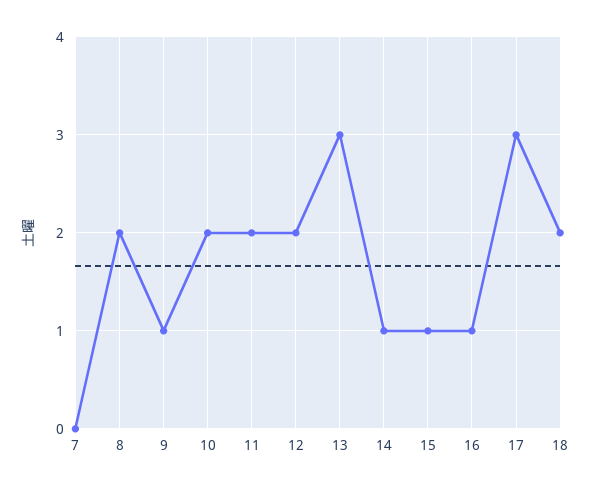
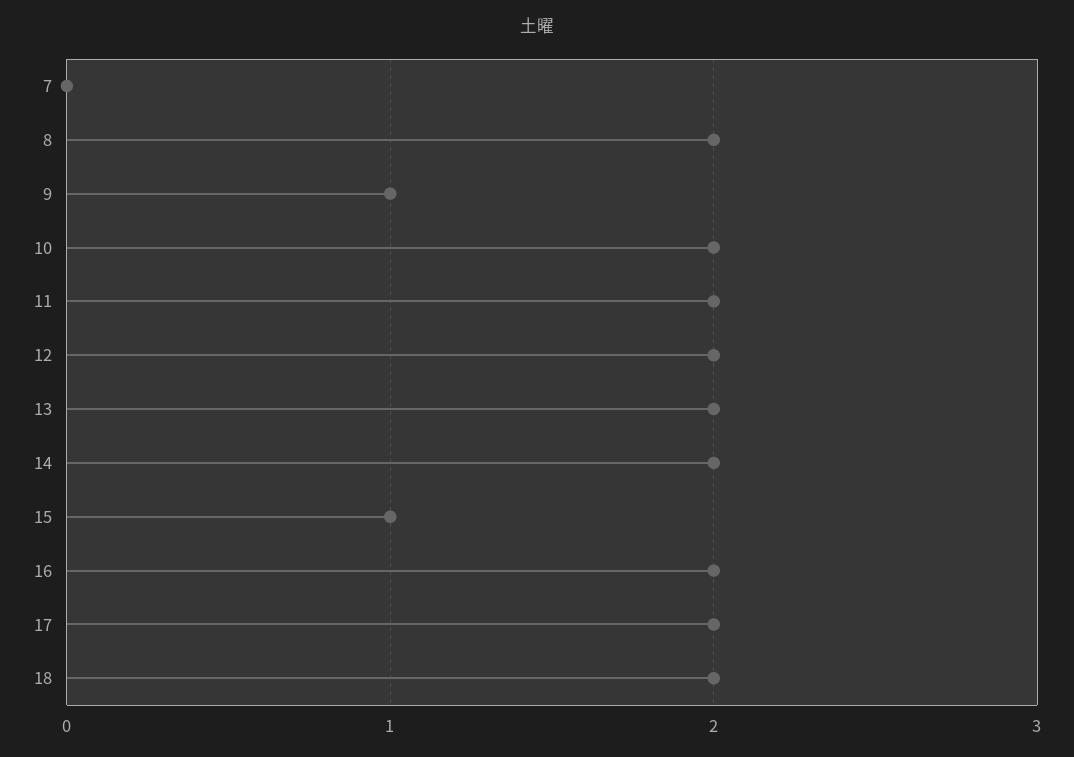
  {
    "7": 0,
    "8": 2,
    "9": 1,
    "10": 2,
    "11": 2,
    "12": 2,
-   "13": 3,
+   "13": 2,
-   "14": 1,
+   "14": 2,
    "15": 1,
-   "16": 1,
+   "16": 2,
-   "17": 3,
+   "17": 2,
    "18": 2
  }

